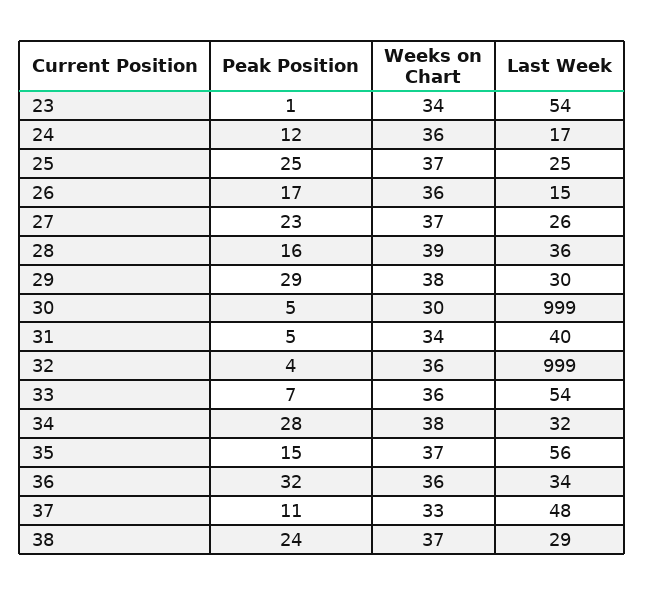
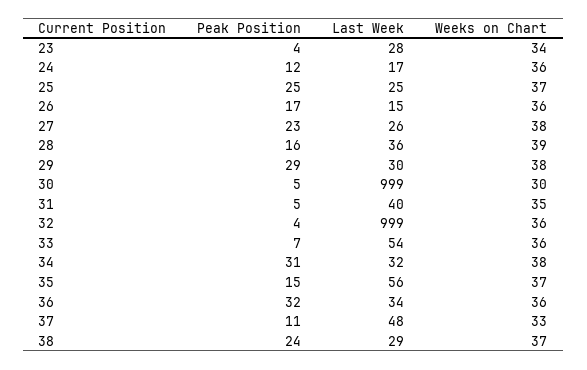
  {
    "Peak Position": {
-     "23": 1,
+     "23": 4,
      "24": 12,
      "25": 25,
      "26": 17,
      "27": 23,
      "28": 16,
      "29": 29,
      "30": 5,
      "31": 5,
      "32": 4,
      "33": 7,
-     "34": 28,
+     "34": 31,
      "35": 15,
      "36": 32,
      "37": 11,
      "38": 24
    },
    "Weeks on Chart": {
      "23": 34,
      "24": 36,
      "25": 37,
      "26": 36,
-     "27": 37,
+     "27": 38,
      "28": 39,
      "29": 38,
      "30": 30,
-     "31": 34,
+     "31": 35,
      "32": 36,
      "33": 36,
      "34": 38,
      "35": 37,
      "36": 36,
      "37": 33,
      "38": 37
    },
    "Last Week": {
-     "23": 54,
+     "23": 28,
      "24": 17,
      "25": 25,
      "26": 15,
      "27": 26,
      "28": 36,
      "29": 30,
      "30": 999,
      "31": 40,
      "32": 999,
      "33": 54,
      "34": 32,
      "35": 56,
      "36": 34,
      "37": 48,
      "38": 29
    }
  }

